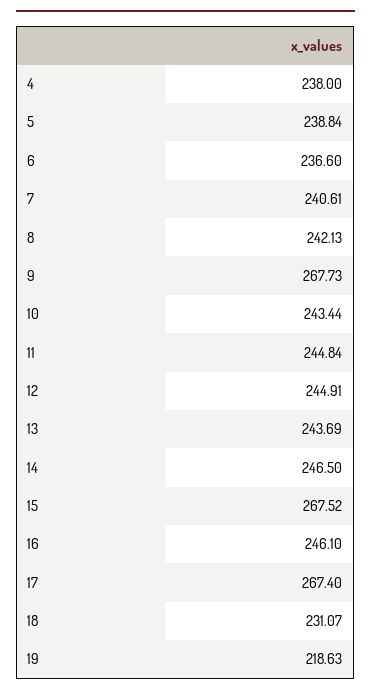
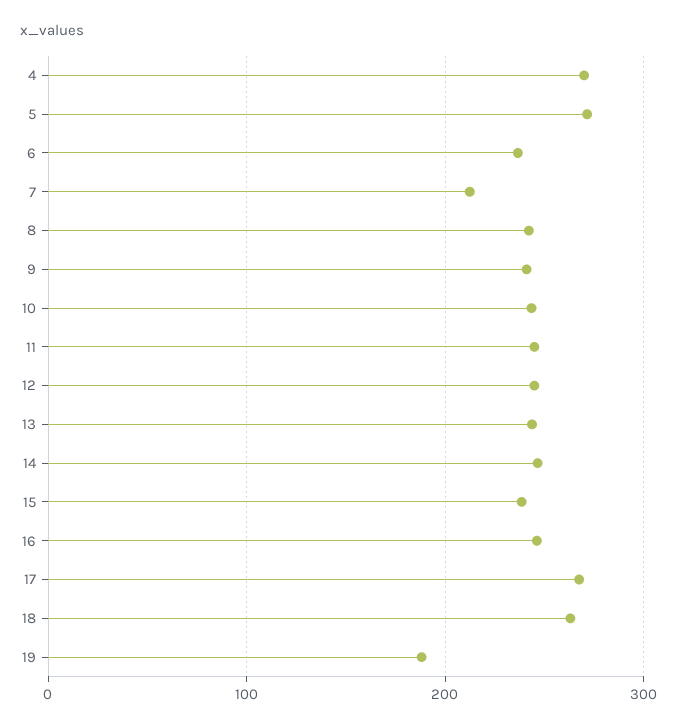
  {
-   "4": 238,
+   "4": 270,
-   "5": 238.84,
+   "5": 270,
    "6": 236.6,
-   "7": 240.61,
+   "7": 210,
    "8": 242.13,
-   "9": 267.73,
+   "9": 240,
    "10": 243.44,
    "11": 244.84,
    "12": 244.91,
    "13": 243.69,
    "14": 246.5,
-   "15": 267.52,
+   "15": 240,
    "16": 246.1,
    "17": 267.4,
-   "18": 231.07,
+   "18": 260,
-   "19": 218.63
+   "19": 190
  }

